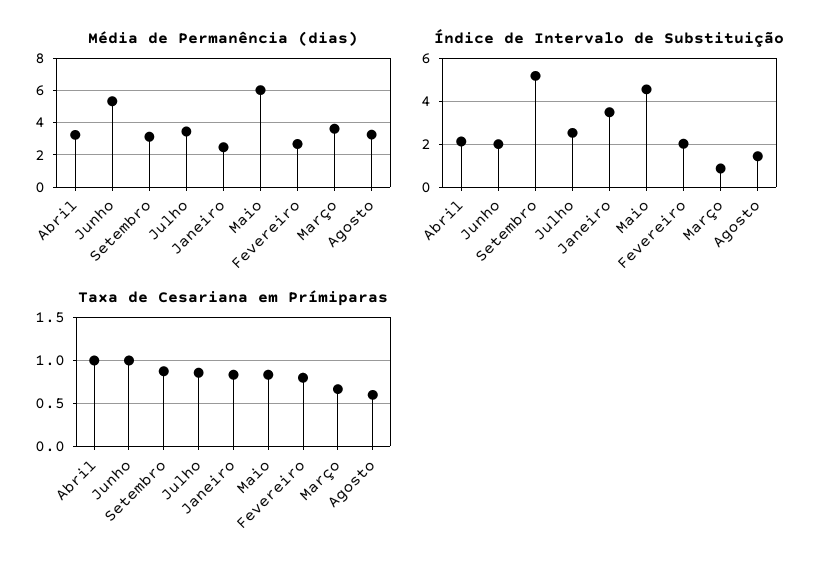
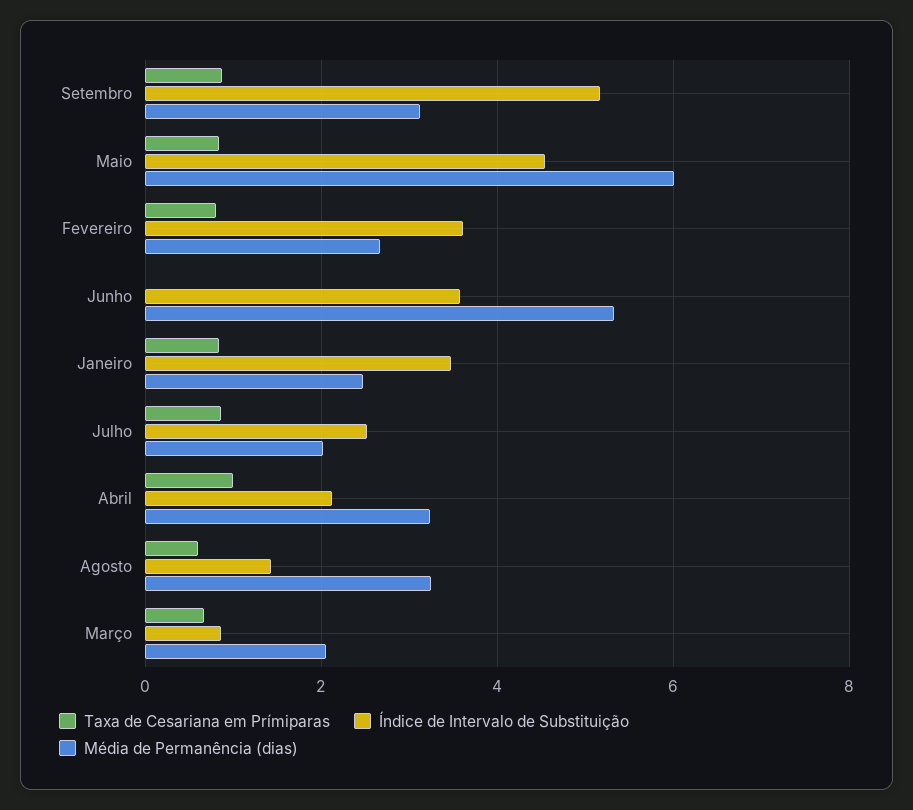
  {
    "Média de Permanência (dias)": {
      "Abril": 3.2,
      "Junho": 5.4,
      "Setembro": 3.2,
-     "Julho": 3.5,
+     "Julho": 2,
      "Janeiro": 2.4,
      "Maio": 6,
      "Fevereiro": 2.6,
-     "Março": 3.5,
+     "Março": 2,
      "Agosto": 3.2
    },
    "Índice de Intervalo de Substituição": {
      "Abril": 2.2,
-     "Junho": 2,
+     "Junho": 3.6,
      "Setembro": 5.2,
      "Julho": 2.6,
      "Janeiro": 3.4,
      "Maio": 4.6,
-     "Fevereiro": 2,
+     "Fevereiro": 3.6,
      "Março": 0.8,
      "Agosto": 1.4
    },
    "Taxa de Cesariana em Prímiparas": {
      "Abril": 1,
-     "Junho": 1,
+     "Junho": 0,
      "Setembro": 0.9,
      "Julho": 0.9,
      "Janeiro": 0.8,
      "Maio": 0.8,
      "Fevereiro": 0.8,
      "Março": 0.7,
      "Agosto": 0.6
    }
  }

